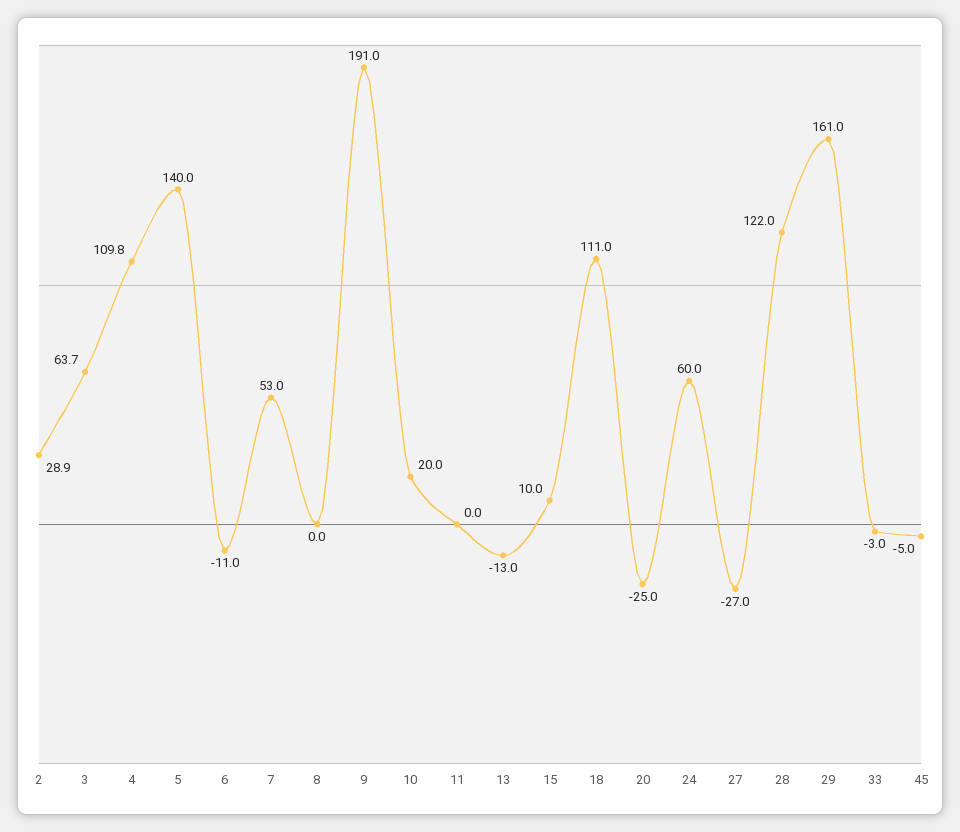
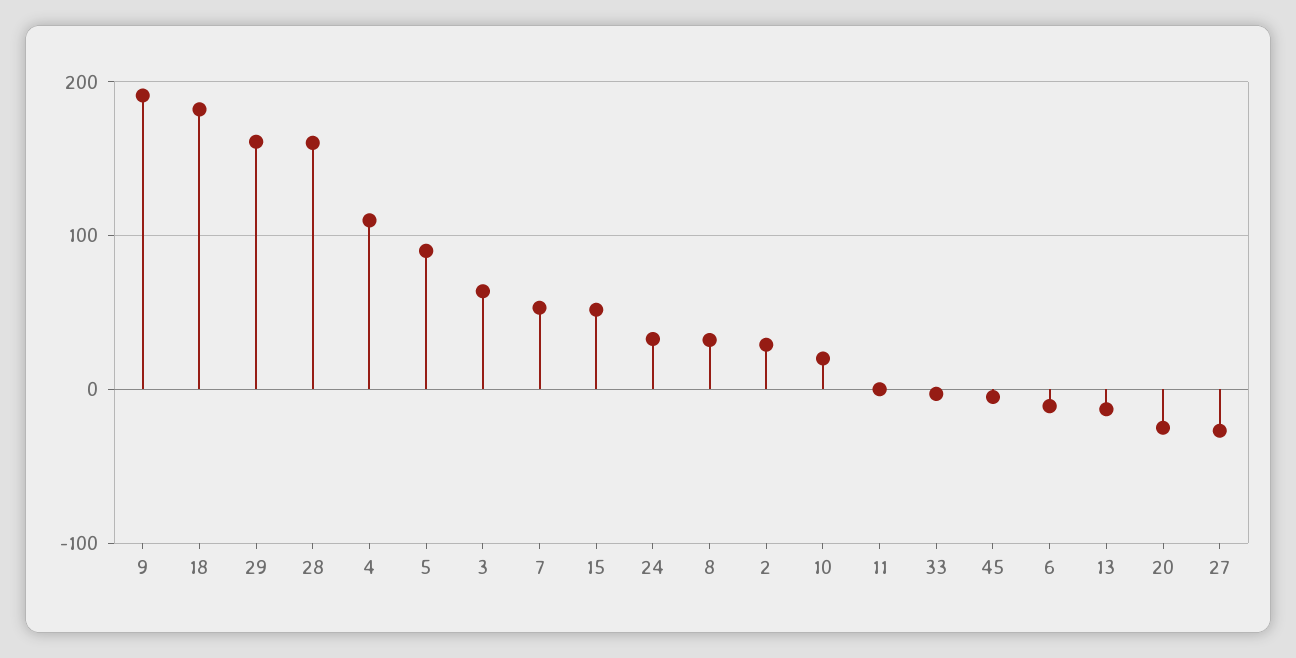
  {
    "2": 28.9,
    "3": 63.7,
    "4": 109.8,
-   "5": 140,
+   "5": 90,
    "6": -11,
    "7": 53,
-   "8": 0,
+   "8": 30,
    "9": 191,
    "10": 20,
    "11": 0,
    "13": -13,
-   "15": 10,
+   "15": 50,
-   "18": 111,
+   "18": 180,
    "20": -25,
-   "24": 60,
+   "24": 30,
    "27": -27,
-   "28": 122,
+   "28": 160,
    "29": 161,
    "33": -3,
    "45": -5
  }

